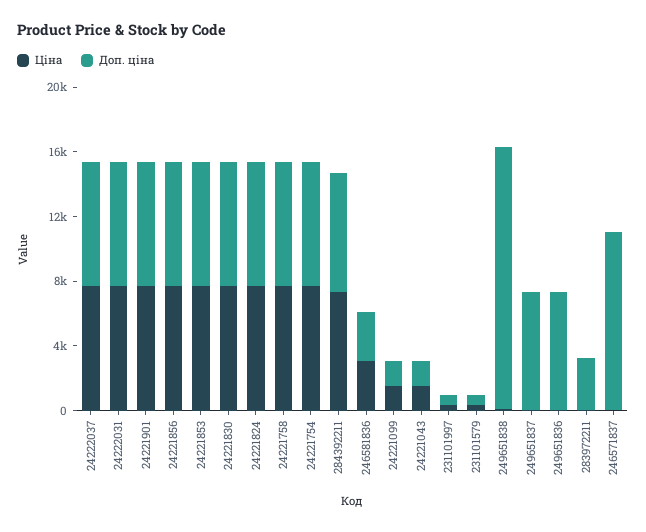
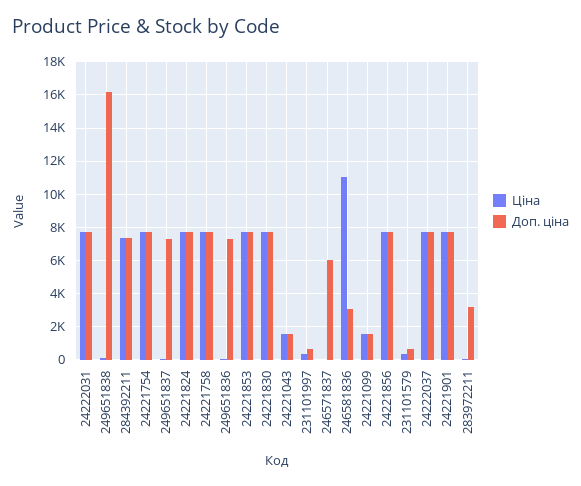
  {
    "Ціна": {
      "24222037": 7500,
      "24222031": 7500,
      "24221901": 7500,
      "24221856": 7500,
      "24221853": 7500,
      "24221830": 7500,
      "24221824": 7500,
      "24221758": 7500,
      "24221754": 7500,
      "284392211": 7500,
-     "246581836": 3000,
+     "246581836": 11000,
      "24221099": 1500,
      "24221043": 1500,
      "231101997": 500,
      "231101579": 500,
      "249651838": 0,
      "249651837": 0,
      "249651836": 0,
      "283972211": 0,
      "246571837": 0
    },
    "Доп. ціна": {
      "24222037": 7500,
      "24222031": 7500,
      "24221901": 7500,
      "24221856": 7500,
      "24221853": 7500,
      "24221830": 7500,
      "24221824": 7500,
      "24221758": 7500,
      "24221754": 7500,
      "284392211": 7500,
      "246581836": 3000,
      "24221099": 1500,
      "24221043": 1500,
      "231101997": 500,
      "231101579": 500,
      "249651838": 16000,
      "249651837": 7500,
      "249651836": 7500,
      "283972211": 3000,
-     "246571837": 11000
+     "246571837": 6000
    }
  }

